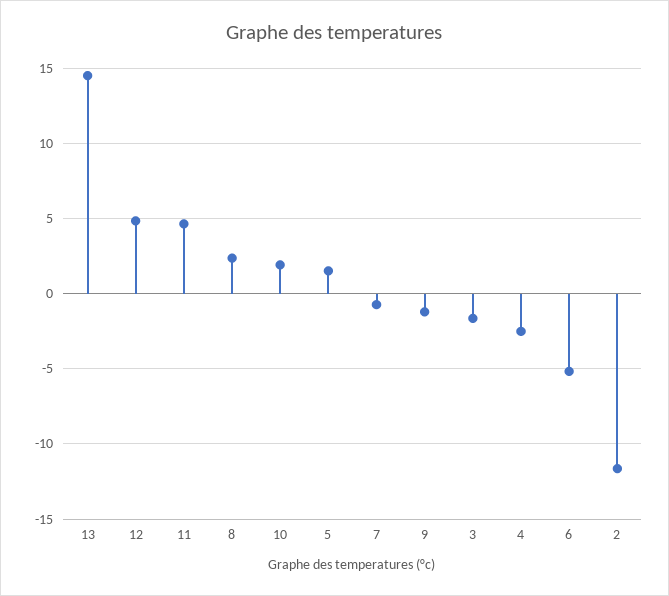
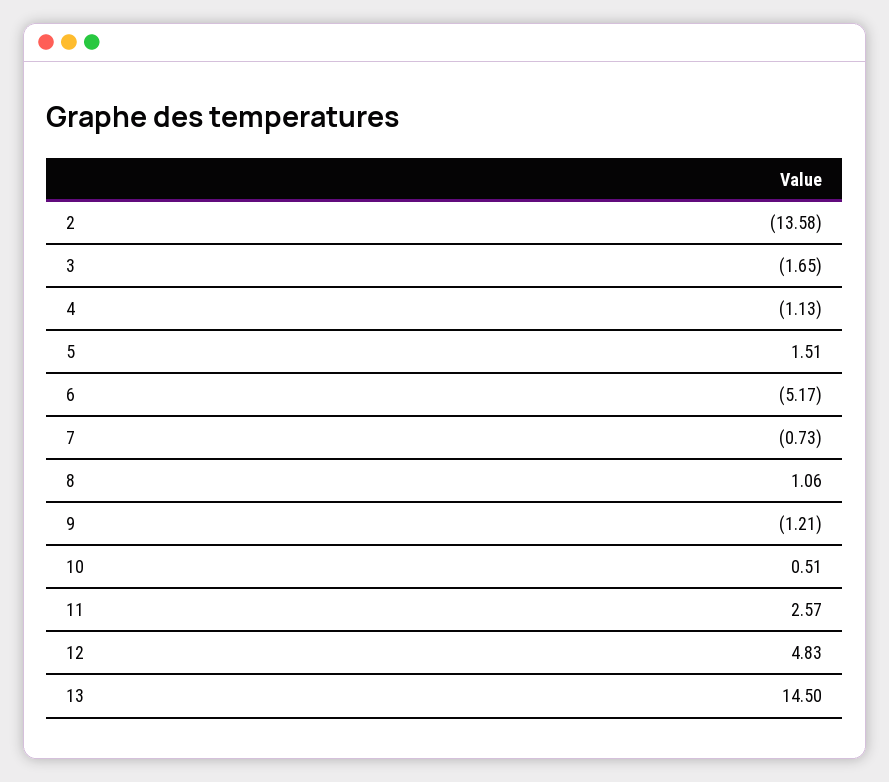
  {
    "13": 14.5,
    "12": 4.83,
-   "11": 4.5,
+   "11": 2.57,
-   "8": 2.5,
+   "8": 1.06,
-   "10": 2,
+   "10": 0.51,
    "5": 1.51,
    "7": -0.73,
    "9": -1.21,
    "3": -1.65,
-   "4": -2.5,
+   "4": -1.13,
    "6": -5.17,
-   "2": -11.5
+   "2": -13.58
  }

